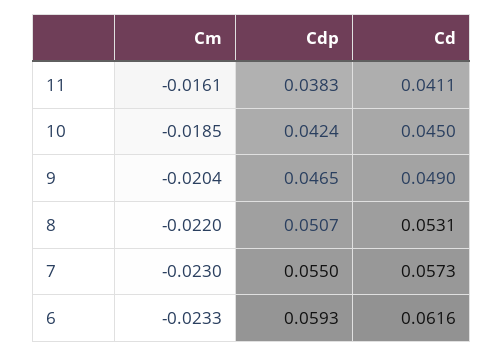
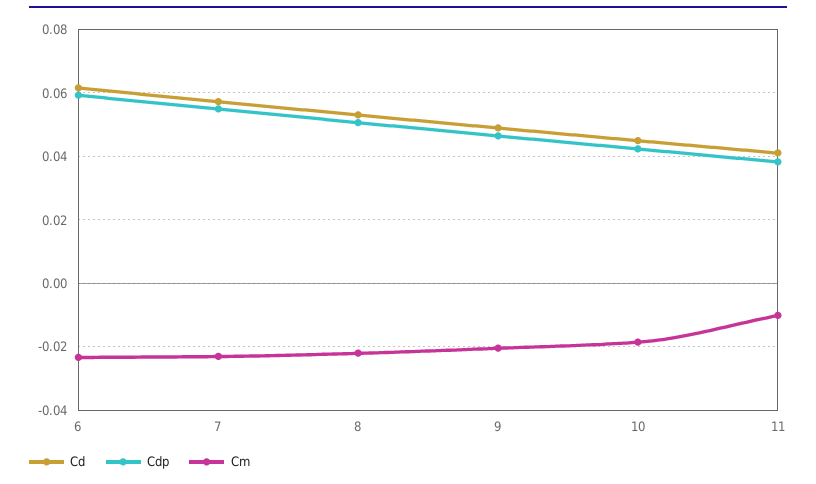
  {
    "Cm": {
-     "11": -0.0161,
+     "11": -0.01,
      "10": -0.0185,
      "9": -0.0204,
      "8": -0.022,
      "7": -0.023,
      "6": -0.0233
    },
    "Cdp": {
      "11": 0.0383,
      "10": 0.0424,
      "9": 0.0465,
      "8": 0.0507,
      "7": 0.055,
      "6": 0.0593
    },
    "Cd": {
      "11": 0.0411,
      "10": 0.045,
      "9": 0.049,
      "8": 0.0531,
      "7": 0.0573,
      "6": 0.0616
    }
  }

